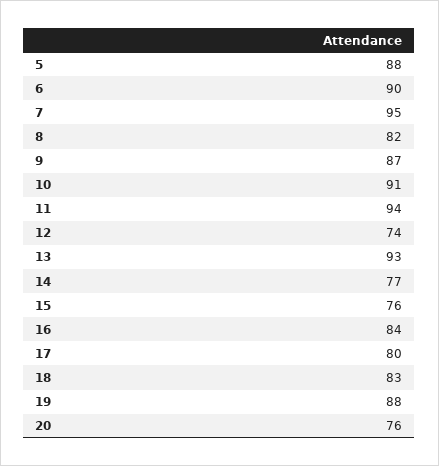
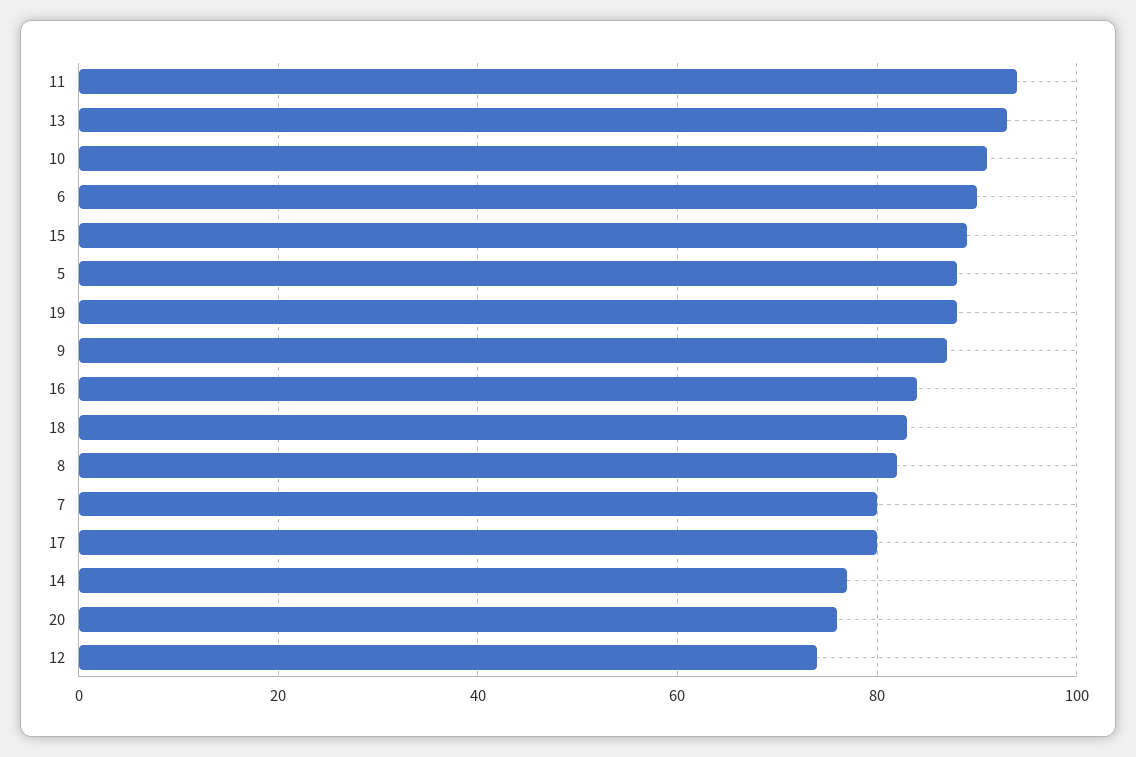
  {
    "5": 88,
    "6": 90,
-   "7": 95,
+   "7": 80,
    "8": 82,
    "9": 87,
    "10": 91,
    "11": 94,
    "12": 74,
    "13": 93,
    "14": 77,
-   "15": 76,
+   "15": 90,
    "16": 84,
    "17": 80,
    "18": 83,
    "19": 88,
    "20": 76
  }

